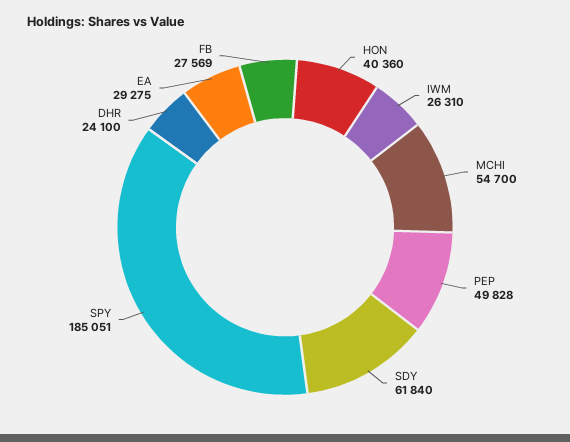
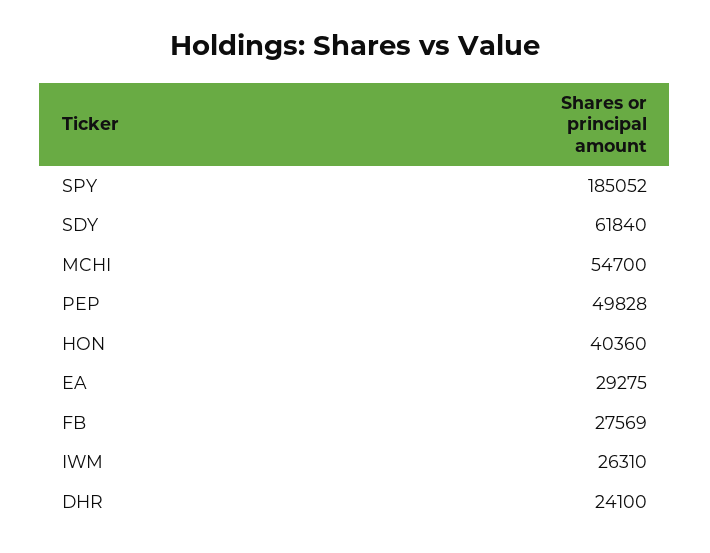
  {
    "HON": 40360,
    "IWM": 26310,
    "MCHI": 54700,
    "PEP": 49828,
    "SDY": 61840,
-   "SPY": 185051,
+   "SPY": 185052,
    "DHR": 24100,
    "EA": 29275,
    "FB": 27569
  }

